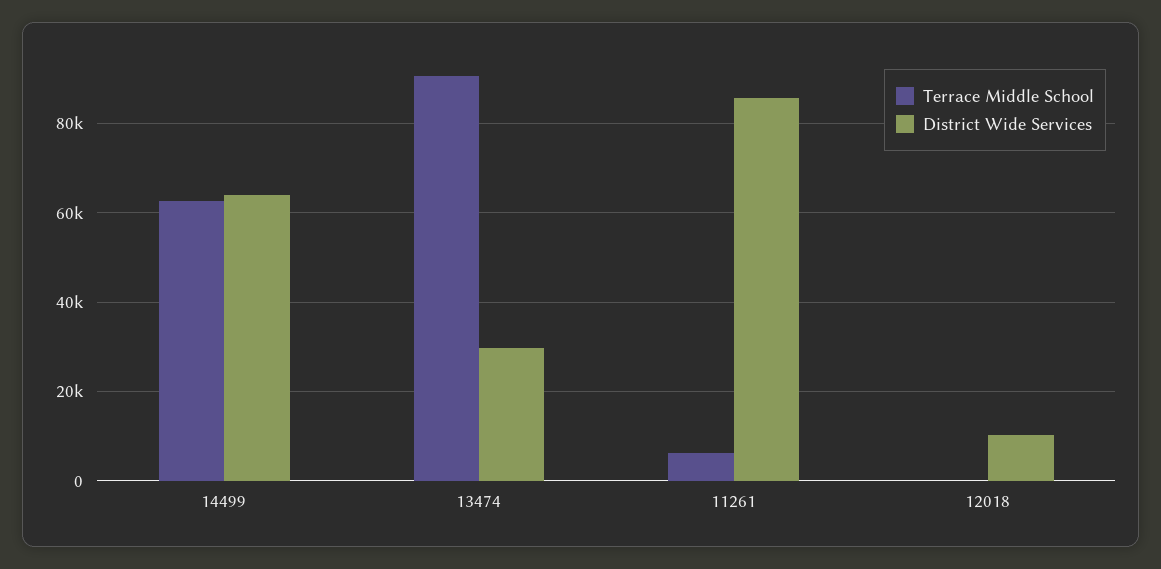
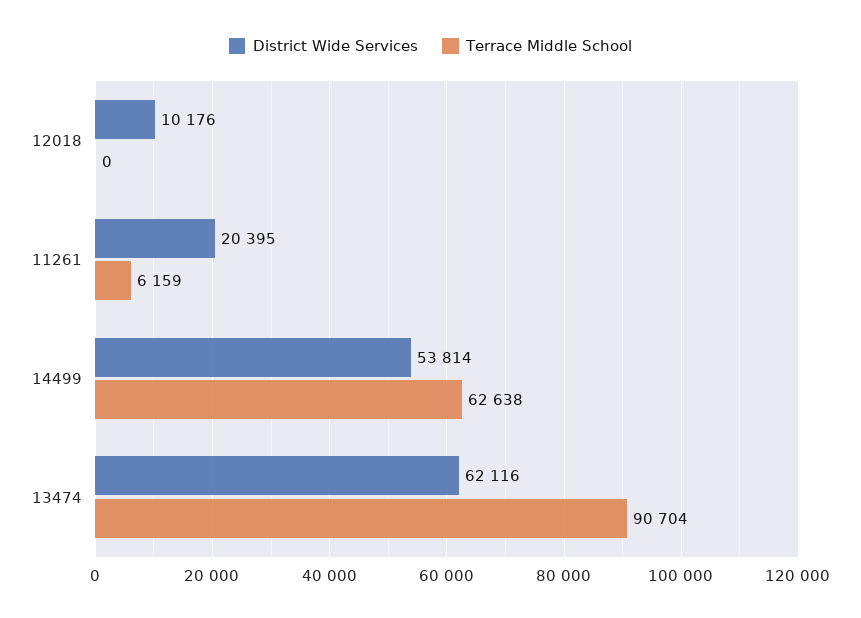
  {
    "Terrace Middle School": {
      "14499": 62638,
      "13474": 90704,
      "11261": 6159,
      "12018": 0
    },
    "District Wide Services": {
-     "14499": 64000,
+     "14499": 53814,
-     "13474": 30000,
+     "13474": 62116,
-     "11261": 86000,
+     "11261": 20395,
      "12018": 10176
    }
  }

